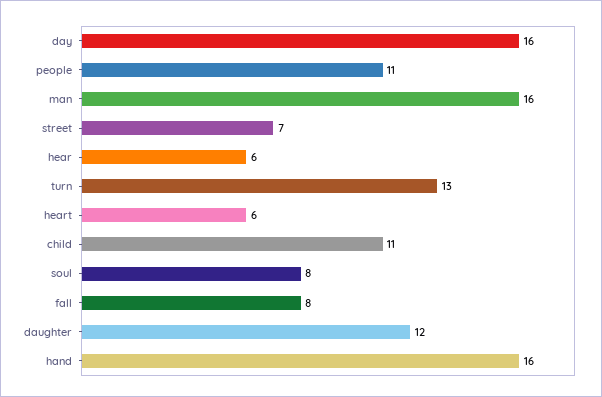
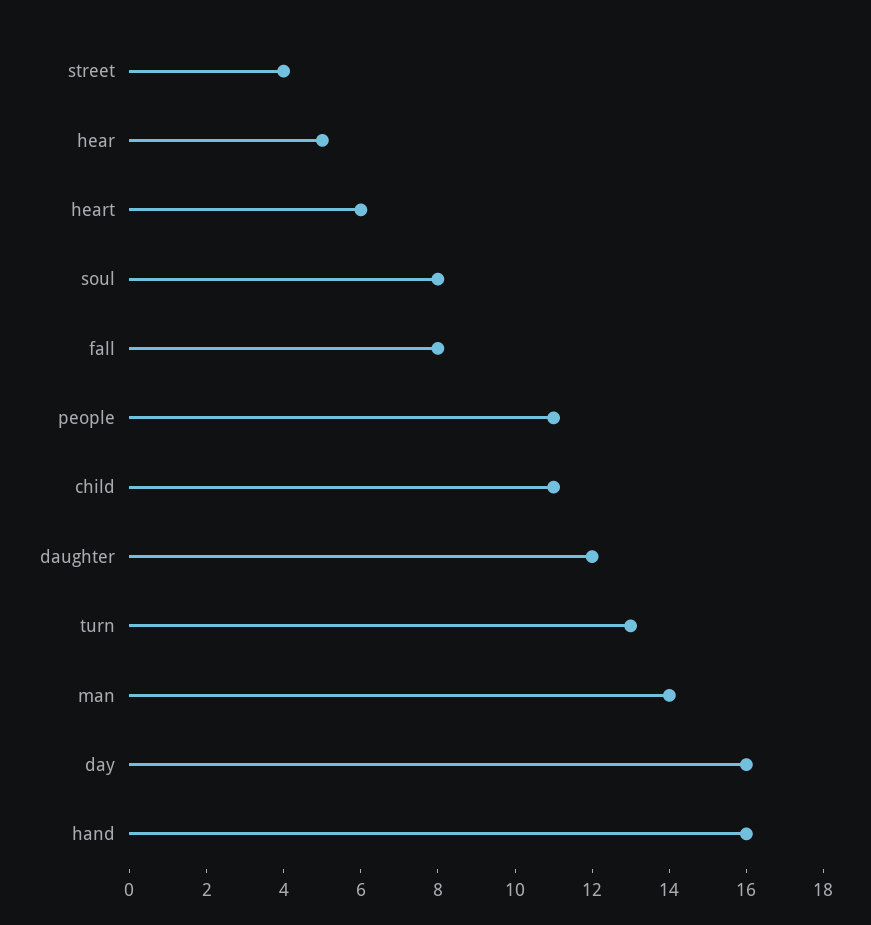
  {
    "day": 16,
    "people": 11,
-   "man": 16,
+   "man": 14,
-   "street": 7,
+   "street": 4,
-   "hear": 6,
+   "hear": 5,
    "turn": 13,
    "heart": 6,
    "child": 11,
    "soul": 8,
    "fall": 8,
    "daughter": 12,
    "hand": 16
  }

